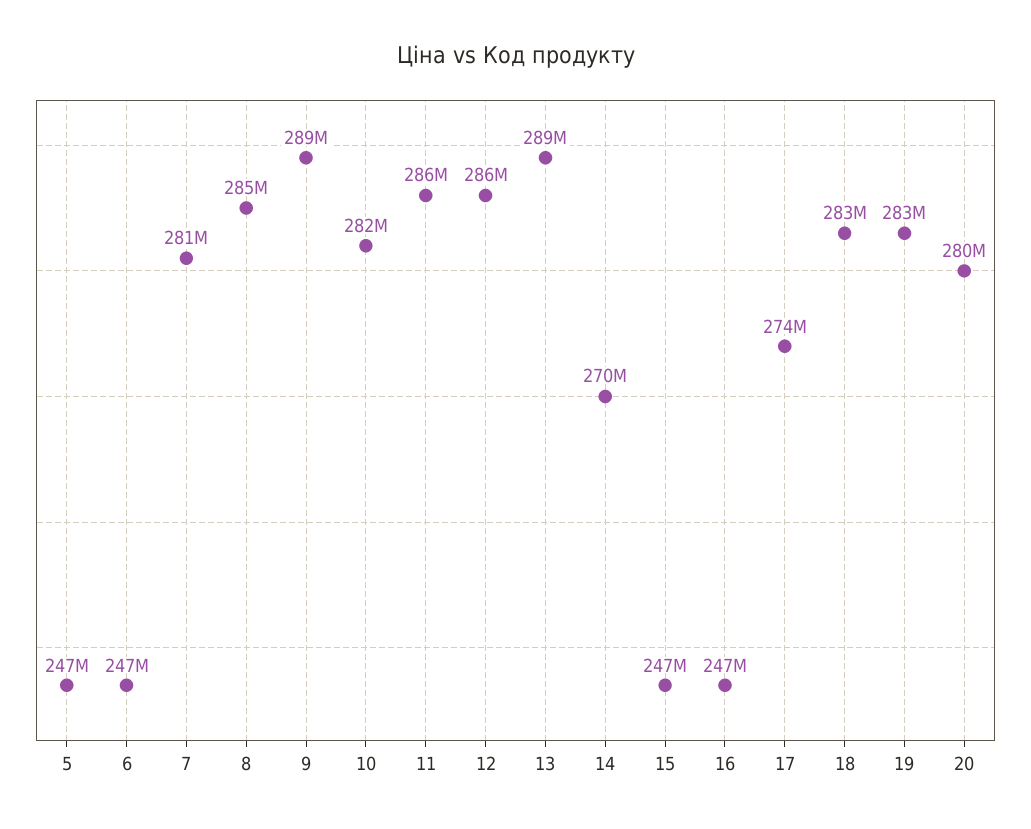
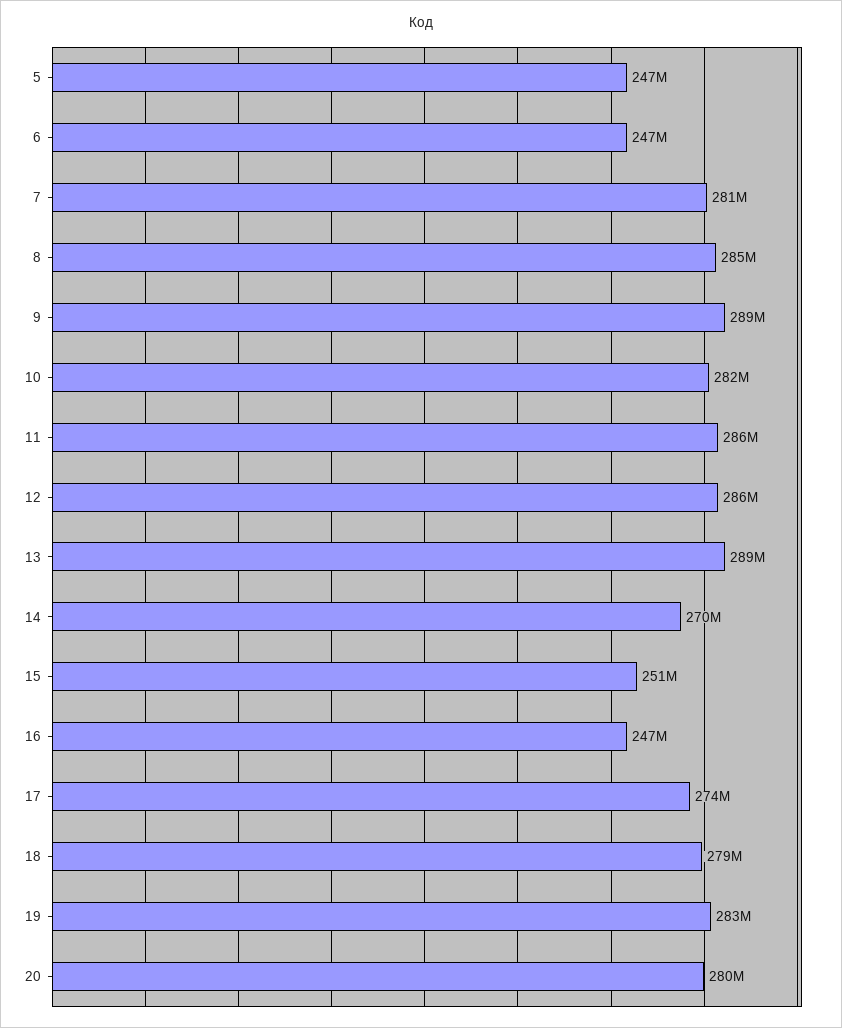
  {
    "5": 247000000,
    "6": 247000000,
    "7": 281000000,
    "8": 285000000,
    "9": 289000000,
    "10": 282000000,
    "11": 286000000,
    "12": 286000000,
    "13": 289000000,
    "14": 270000000,
-   "15": 247000000,
+   "15": 251000000,
    "16": 247000000,
    "17": 274000000,
-   "18": 283000000,
+   "18": 279000000,
    "19": 283000000,
    "20": 280000000
  }

